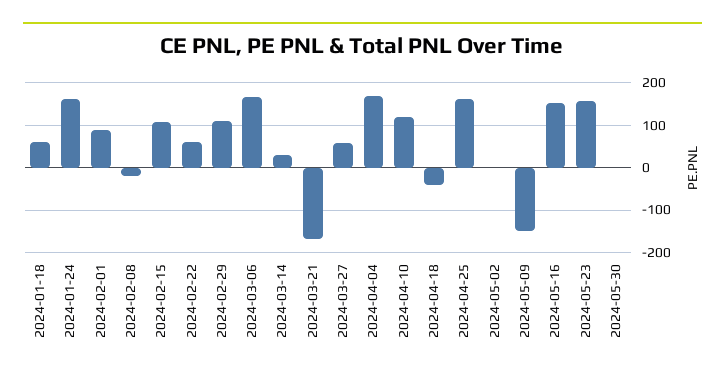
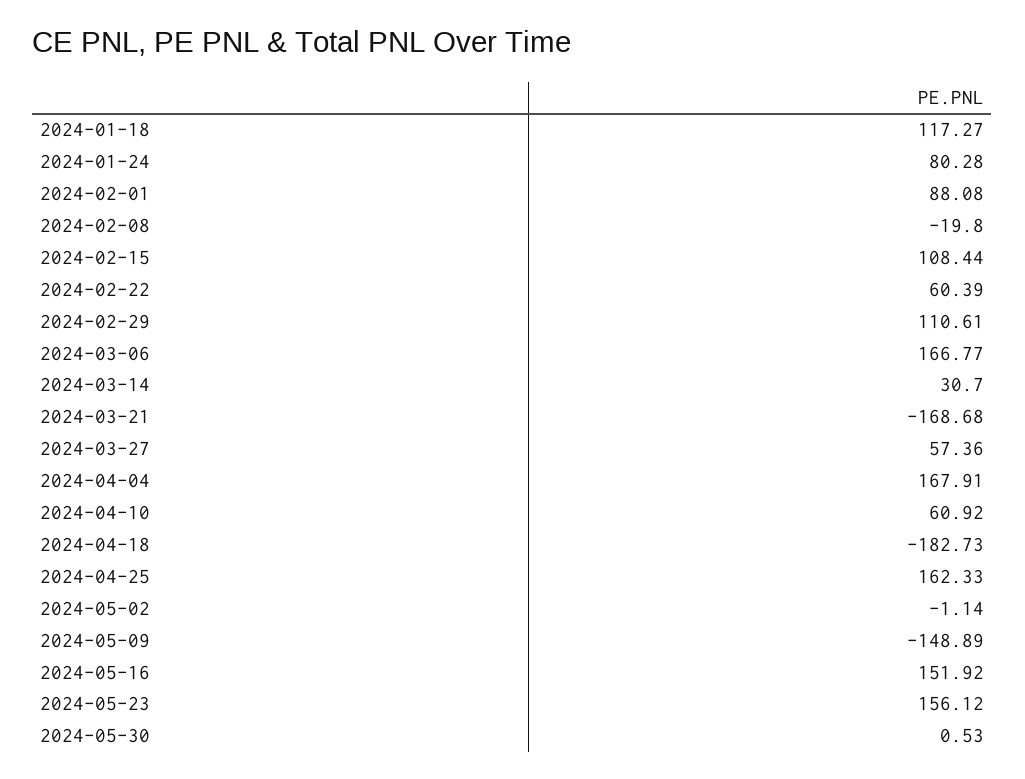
  {
-   "2024-01-18": 60,
+   "2024-01-18": 117.27,
-   "2024-01-24": 160,
+   "2024-01-24": 80.28,
    "2024-02-01": 88.08,
    "2024-02-08": -19.8,
    "2024-02-15": 108.44,
    "2024-02-22": 60.39,
    "2024-02-29": 110.61,
    "2024-03-06": 166.77,
    "2024-03-14": 30.7,
    "2024-03-21": -168.68,
    "2024-03-27": 57.36,
    "2024-04-04": 167.91,
-   "2024-04-10": 120,
+   "2024-04-10": 60.92,
-   "2024-04-18": -40,
+   "2024-04-18": -182.73,
    "2024-04-25": 162.33,
    "2024-05-02": -1.14,
    "2024-05-09": -148.89,
    "2024-05-16": 151.92,
    "2024-05-23": 156.12,
    "2024-05-30": 0.53
  }

